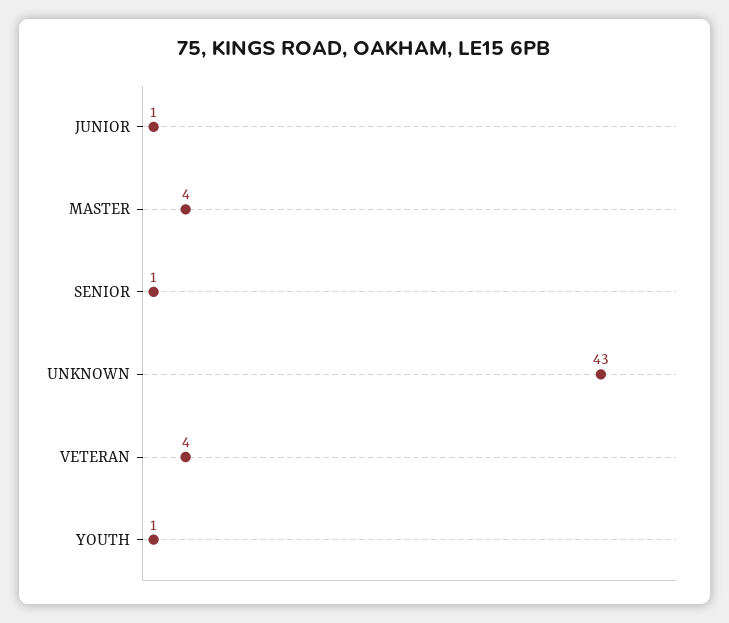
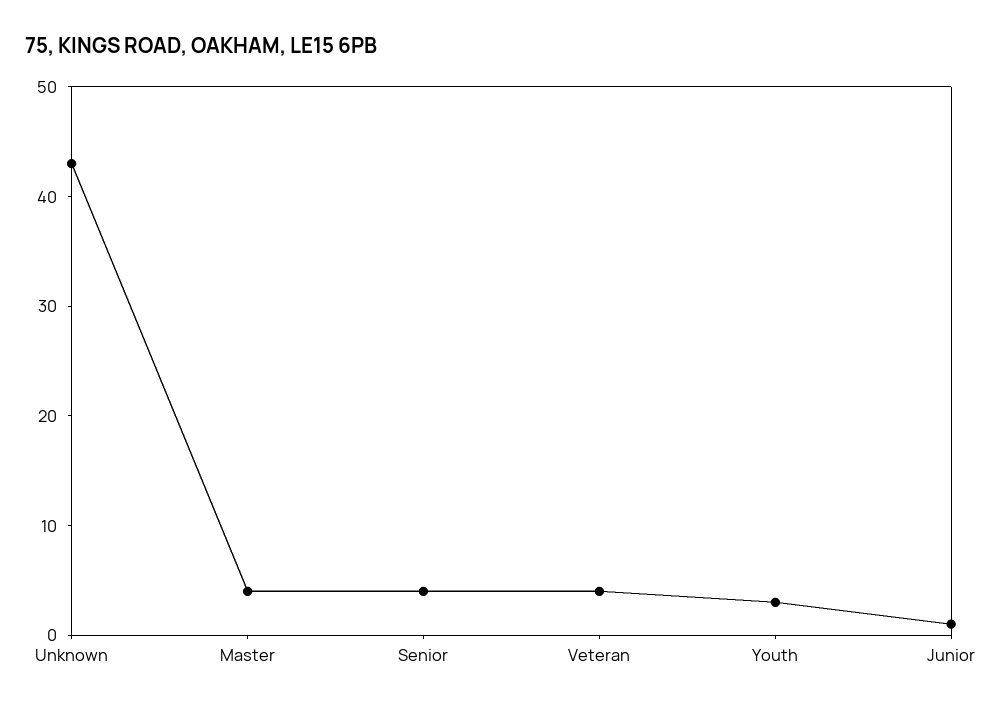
  {
    "JUNIOR": 1,
    "MASTER": 4,
-   "SENIOR": 1,
+   "SENIOR": 4,
    "UNKNOWN": 43,
    "VETERAN": 4,
-   "YOUTH": 1
+   "YOUTH": 3
  }

